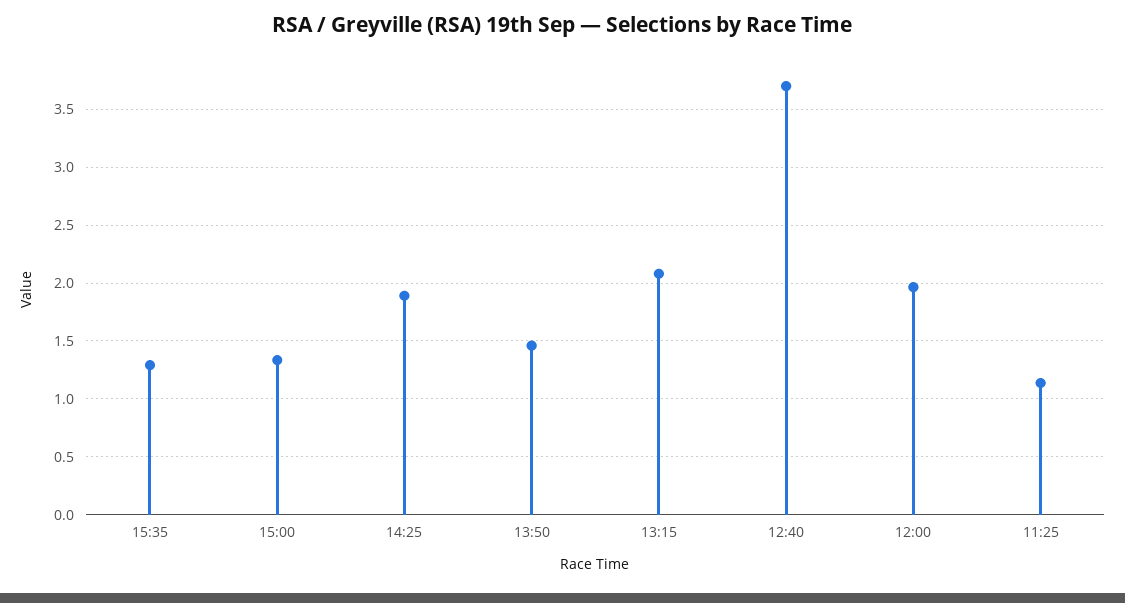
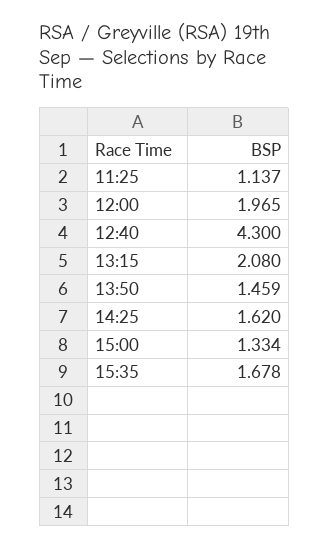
  {
-   "15:35": 1.3,
+   "15:35": 1.678,
    "15:00": 1.334,
-   "14:25": 1.9,
+   "14:25": 1.62,
    "13:50": 1.459,
    "13:15": 2.08,
-   "12:40": 3.7,
+   "12:40": 4.3,
    "12:00": 1.965,
    "11:25": 1.137
  }

